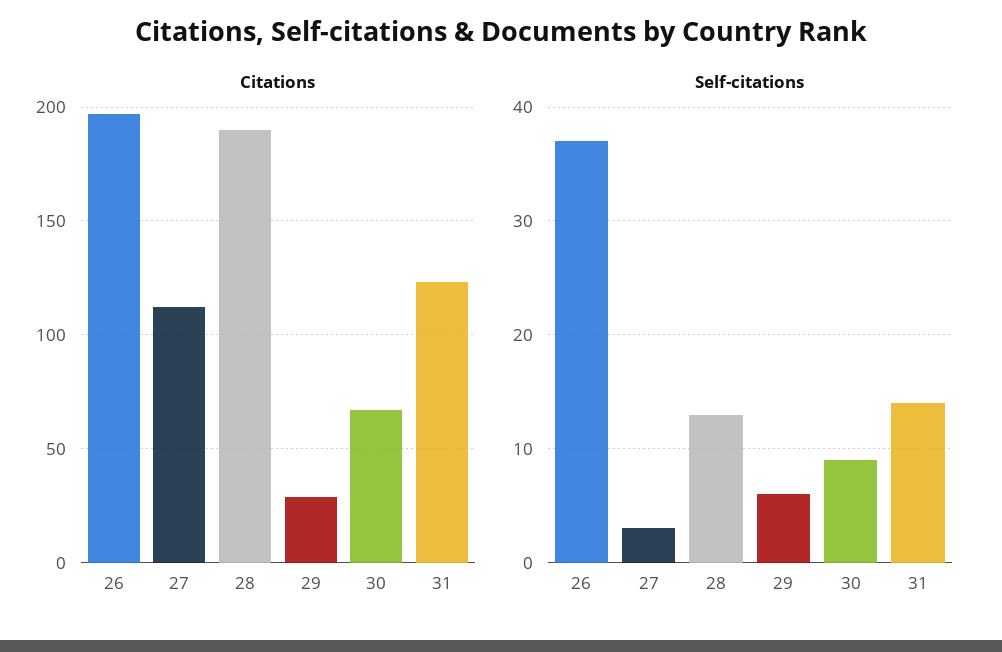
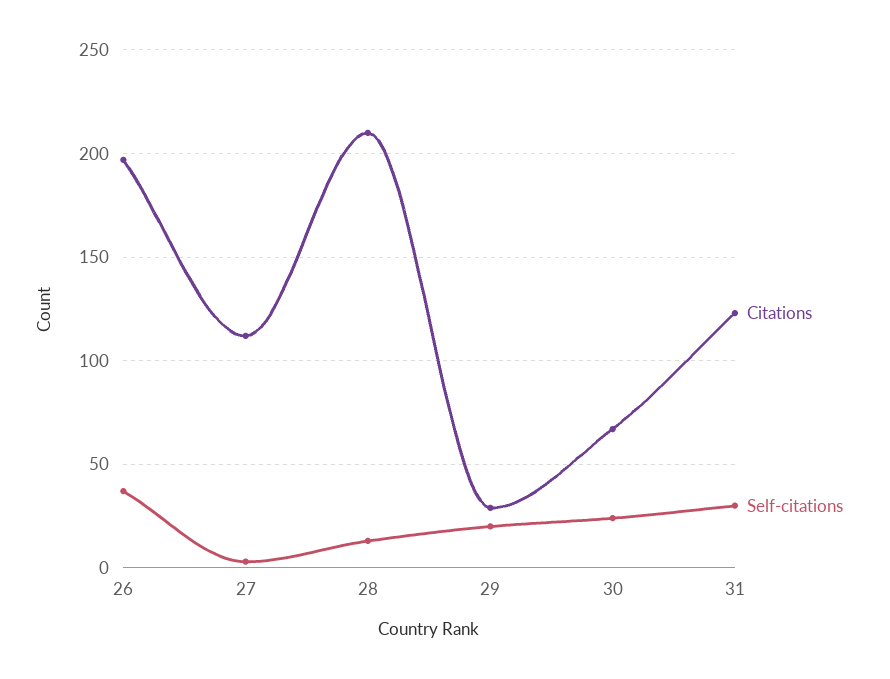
  {
    "Citations": {
      "26": 195,
      "27": 110,
-     "28": 190,
+     "28": 210,
      "29": 30,
      "30": 65,
      "31": 125
    },
    "Self-citations": {
      "26": 37,
      "27": 3,
      "28": 13,
-     "29": 6,
+     "29": 20,
-     "30": 9,
+     "30": 25,
-     "31": 14
+     "31": 30
    }
  }

